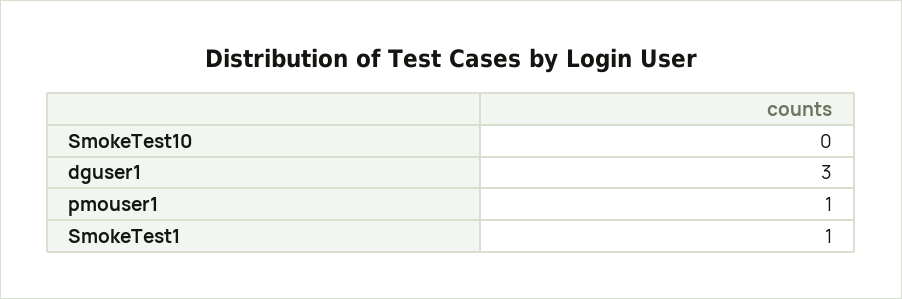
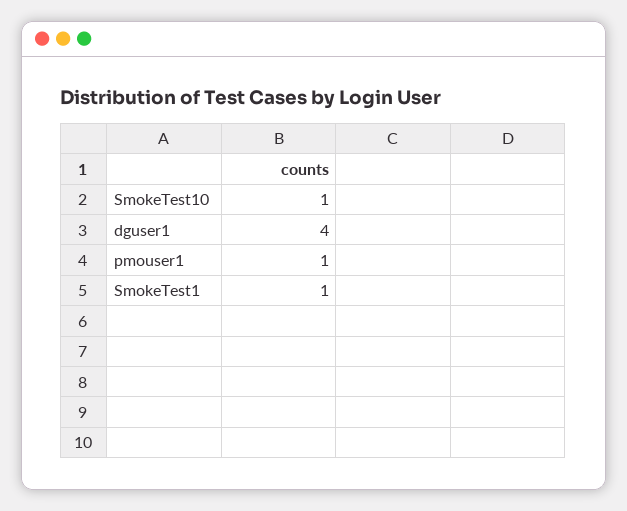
  {
-   "SmokeTest10": 0,
+   "SmokeTest10": 1,
-   "dguser1": 3,
+   "dguser1": 4,
    "pmouser1": 1,
    "SmokeTest1": 1
  }

